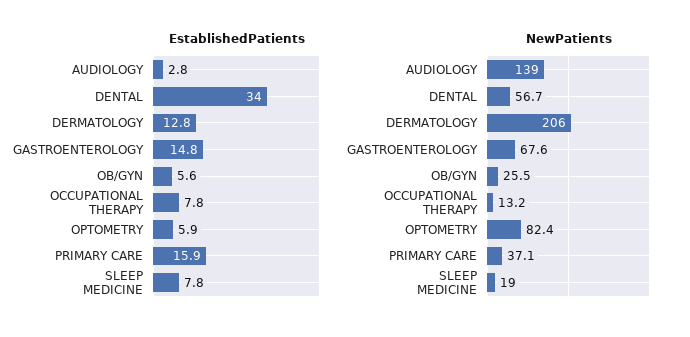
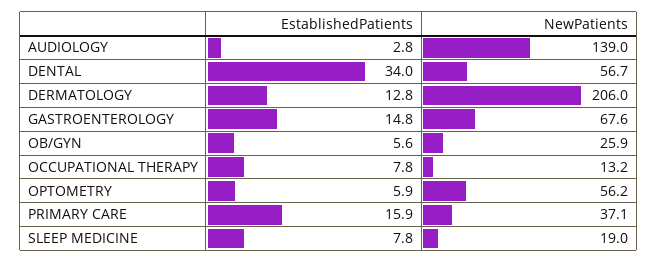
  {
    "EstablishedPatients": {
      "AUDIOLOGY": 2.8,
      "DENTAL": 34,
      "DERMATOLOGY": 12.8,
      "GASTROENTEROLOGY": 14.8,
      "OB/GYN": 5.6,
      "OCCUPATIONAL THERAPY": 7.8,
      "OPTOMETRY": 5.9,
      "PRIMARY CARE": 15.9,
      "SLEEP MEDICINE": 7.8
    },
    "NewPatients": {
      "AUDIOLOGY": 139,
      "DENTAL": 56.7,
      "DERMATOLOGY": 206,
      "GASTROENTEROLOGY": 67.6,
-     "OB/GYN": 25.5,
+     "OB/GYN": 25.9,
      "OCCUPATIONAL THERAPY": 13.2,
-     "OPTOMETRY": 82.4,
+     "OPTOMETRY": 56.2,
      "PRIMARY CARE": 37.1,
      "SLEEP MEDICINE": 19
    }
  }

